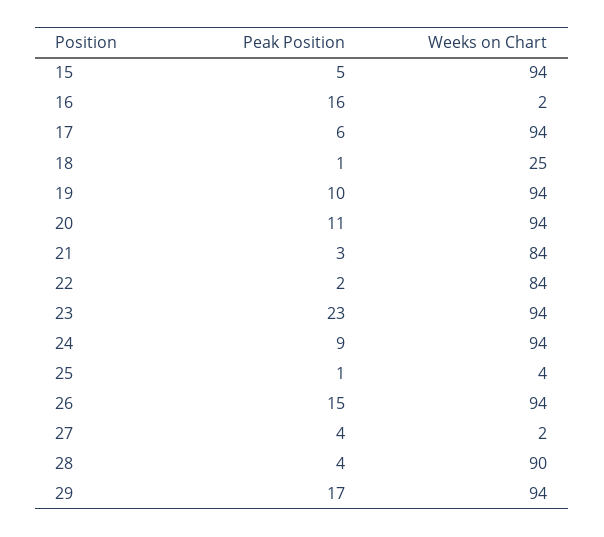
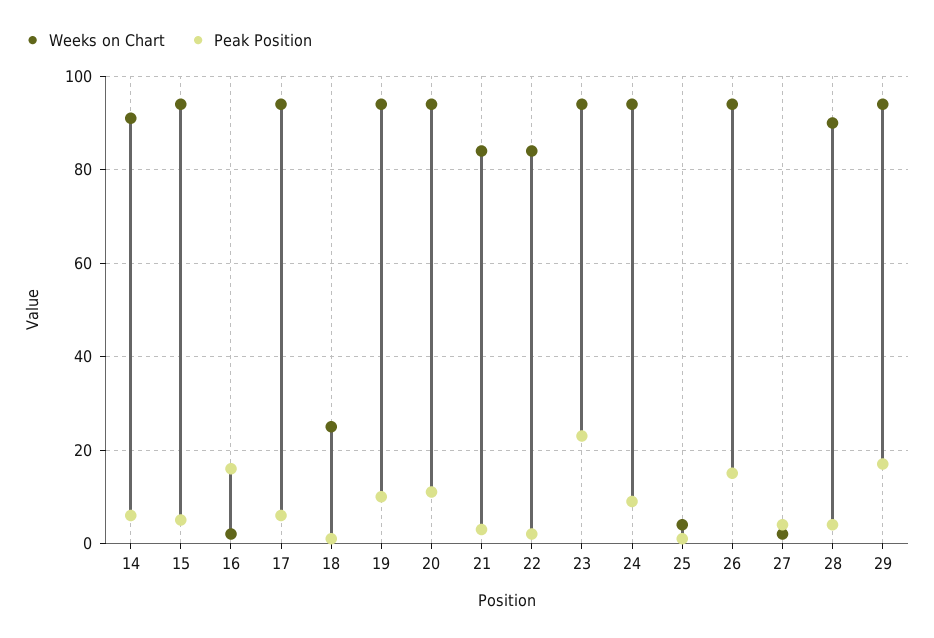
  {
    "Peak Position": {
      "15": 5,
      "16": 16,
      "17": 6,
      "18": 1,
      "19": 10,
      "20": 11,
      "21": 3,
      "22": 2,
      "23": 23,
      "24": 9,
      "25": 1,
      "26": 15,
      "27": 4,
      "28": 4,
-     "29": 17
+     "29": 17,
+     "14": 5
    },
    "Weeks on Chart": {
      "15": 94,
      "16": 2,
      "17": 94,
      "18": 25,
      "19": 94,
      "20": 94,
      "21": 84,
      "22": 84,
      "23": 94,
      "24": 94,
      "25": 4,
      "26": 94,
      "27": 2,
      "28": 90,
-     "29": 94
+     "29": 94,
+     "14": 90
    }
  }

